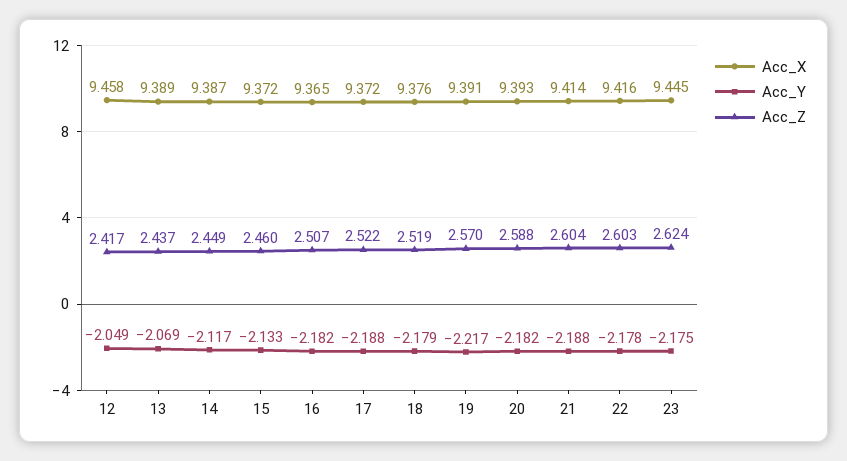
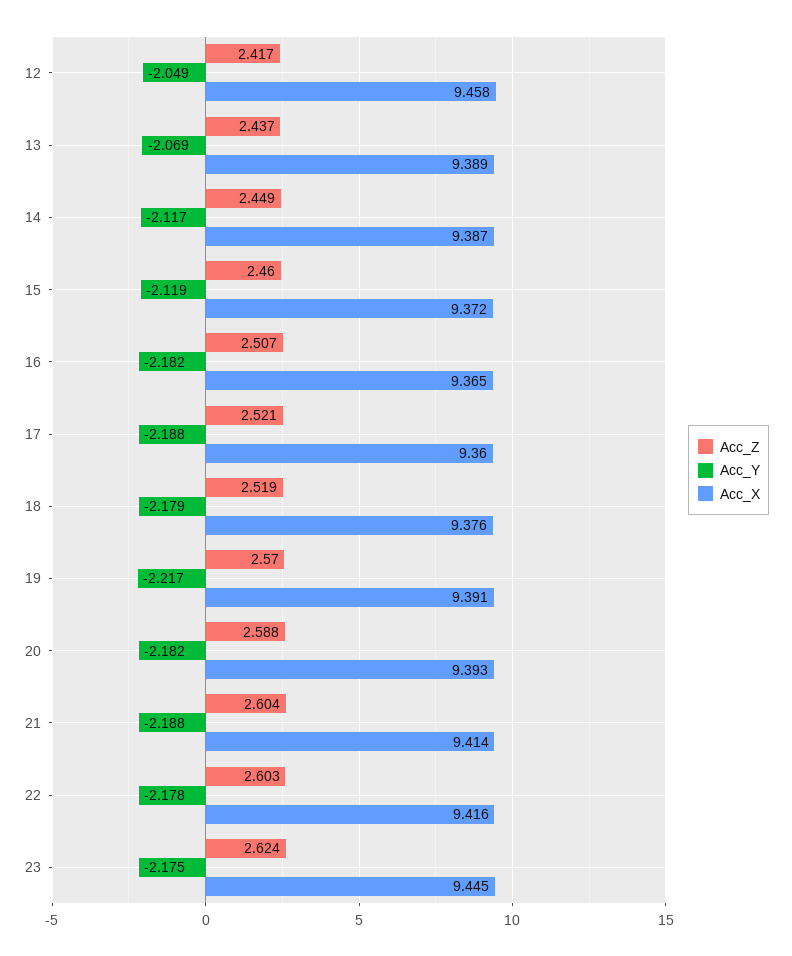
  {
    "Acc_X": {
      "12": 9.458,
      "13": 9.389,
      "14": 9.387,
      "15": 9.372,
      "16": 9.365,
-     "17": 9.372,
+     "17": 9.36,
      "18": 9.376,
      "19": 9.391,
      "20": 9.393,
      "21": 9.414,
      "22": 9.416,
      "23": 9.445
    },
    "Acc_Y": {
      "12": -2.049,
      "13": -2.069,
      "14": -2.117,
-     "15": -2.133,
+     "15": -2.119,
      "16": -2.182,
      "17": -2.188,
      "18": -2.179,
      "19": -2.217,
      "20": -2.182,
      "21": -2.188,
      "22": -2.178,
      "23": -2.175
    },
    "Acc_Z": {
      "12": 2.417,
      "13": 2.437,
      "14": 2.449,
      "15": 2.46,
      "16": 2.507,
-     "17": 2.522,
+     "17": 2.521,
      "18": 2.519,
      "19": 2.57,
      "20": 2.588,
      "21": 2.604,
      "22": 2.603,
      "23": 2.624
    }
  }

